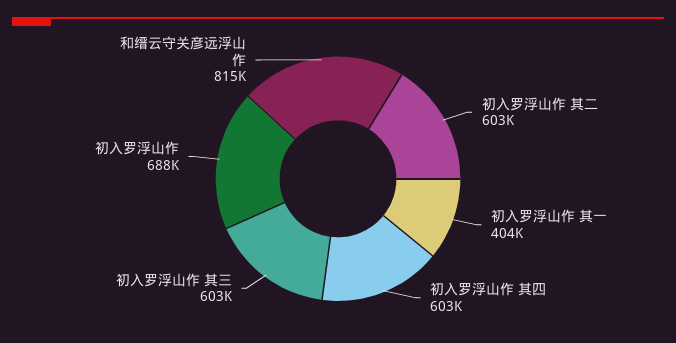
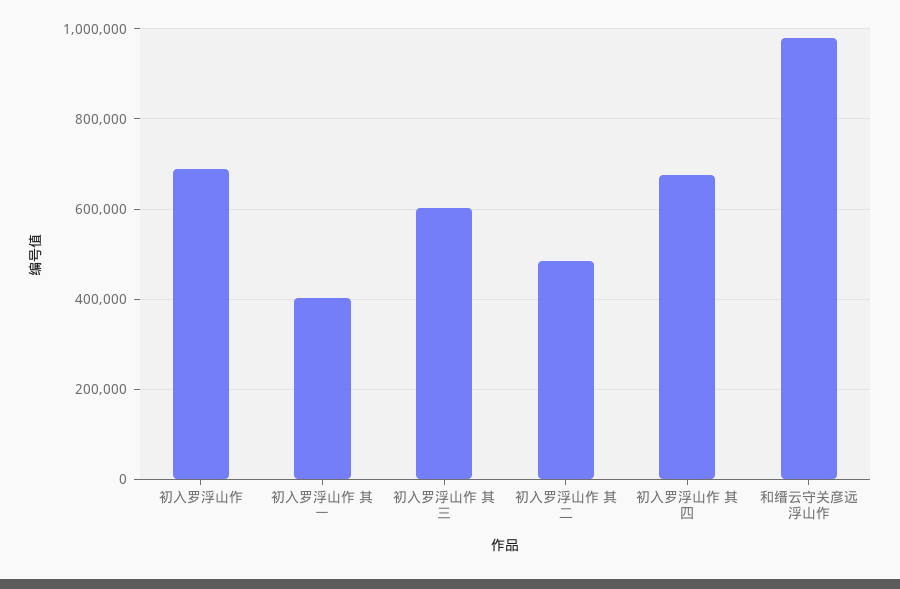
  {
-   "初入罗浮山作 其二": 603000,
+   "初入罗浮山作 其二": 480000,
    "初入罗浮山作 其一": 404000,
-   "初入罗浮山作 其四": 603000,
+   "初入罗浮山作 其四": 680000,
    "初入罗浮山作 其三": 603000,
    "初入罗浮山作": 688000,
-   "和缙云守关彦远浮山作": 815000
+   "和缙云守关彦远浮山作": 980000
  }

